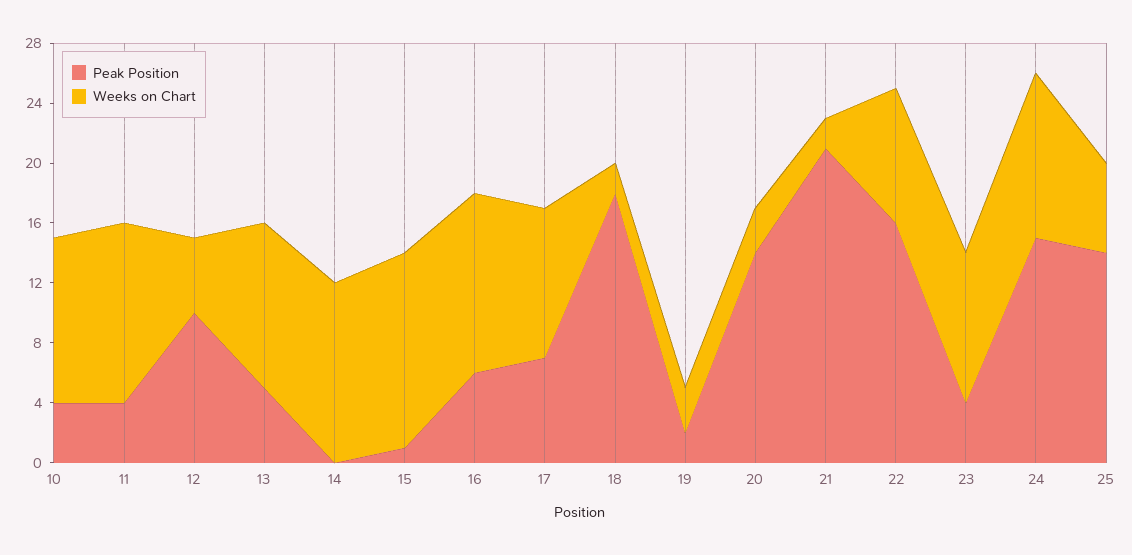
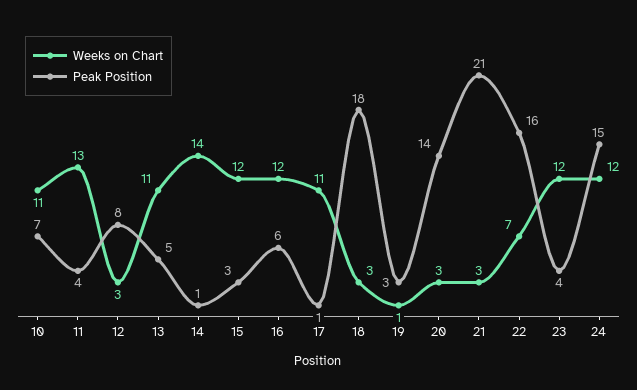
  {
    "Peak Position": {
-     "10": 4,
+     "10": 7,
      "11": 4,
-     "12": 10,
+     "12": 8,
      "13": 5,
-     "14": 0,
+     "14": 1,
-     "15": 1,
+     "15": 3,
      "16": 6,
-     "17": 7,
+     "17": 1,
      "18": 18,
-     "19": 2,
+     "19": 3,
      "20": 14,
      "21": 21,
      "22": 16,
      "23": 4,
-     "24": 15,
+     "24": 15
-     "25": 14
    },
    "Weeks on Chart": {
      "10": 11,
-     "11": 12,
+     "11": 13,
-     "12": 5,
+     "12": 3,
      "13": 11,
-     "14": 12,
+     "14": 14,
-     "15": 13,
+     "15": 12,
      "16": 12,
-     "17": 10,
+     "17": 11,
-     "18": 2,
+     "18": 3,
-     "19": 3,
+     "19": 1,
      "20": 3,
-     "21": 2,
+     "21": 3,
-     "22": 9,
+     "22": 7,
-     "23": 10,
+     "23": 12,
-     "24": 11,
+     "24": 12
-     "25": 6
    }
  }

